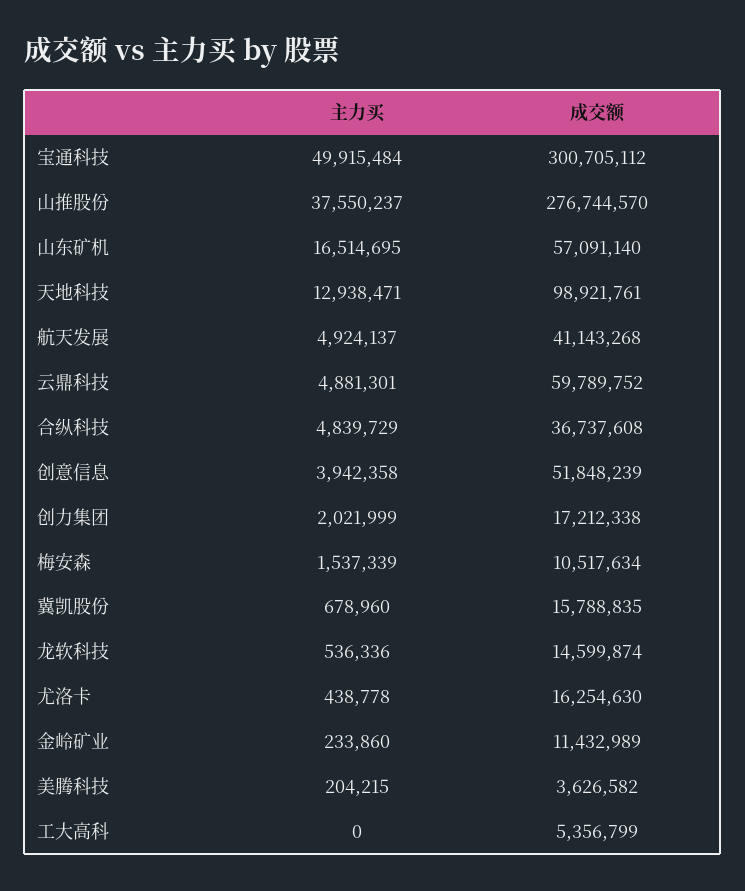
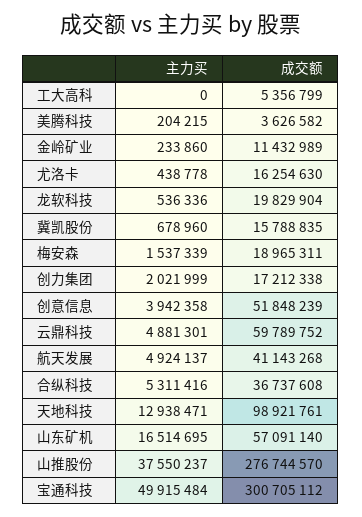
  {
    "主力买": {
      "宝通科技": 49915484,
      "山推股份": 37550237,
      "山东矿机": 16514695,
      "天地科技": 12938471,
      "航天发展": 4924137,
      "云鼎科技": 4881301,
-     "合纵科技": 4839729,
+     "合纵科技": 5311416,
      "创意信息": 3942358,
      "创力集团": 2021999,
      "梅安森": 1537339,
      "冀凯股份": 678960,
      "龙软科技": 536336,
      "尤洛卡": 438778,
      "金岭矿业": 233860,
      "美腾科技": 204215,
      "工大高科": 0
    },
    "成交额": {
      "宝通科技": 300705112,
      "山推股份": 276744570,
      "山东矿机": 57091140,
      "天地科技": 98921761,
      "航天发展": 41143268,
      "云鼎科技": 59789752,
      "合纵科技": 36737608,
      "创意信息": 51848239,
      "创力集团": 17212338,
-     "梅安森": 10517634,
+     "梅安森": 18965311,
      "冀凯股份": 15788835,
-     "龙软科技": 14599874,
+     "龙软科技": 19829904,
      "尤洛卡": 16254630,
      "金岭矿业": 11432989,
      "美腾科技": 3626582,
      "工大高科": 5356799
    }
  }

